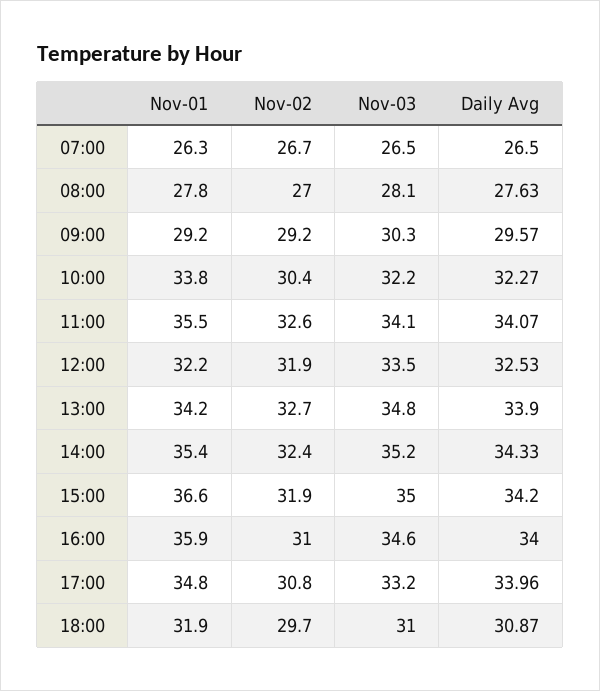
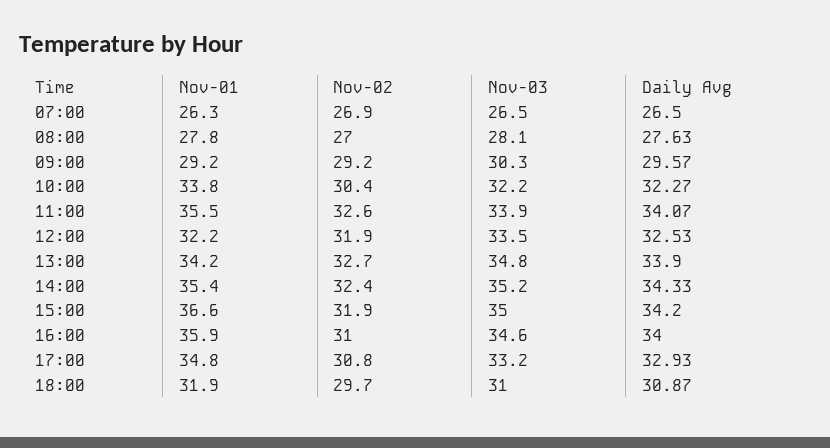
  {
    "Nov-01": {
      "07:00": 26.3,
      "08:00": 27.8,
      "09:00": 29.2,
      "10:00": 33.8,
      "11:00": 35.5,
      "12:00": 32.2,
      "13:00": 34.2,
      "14:00": 35.4,
      "15:00": 36.6,
      "16:00": 35.9,
      "17:00": 34.8,
      "18:00": 31.9
    },
    "Nov-02": {
-     "07:00": 26.7,
+     "07:00": 26.9,
      "08:00": 27,
      "09:00": 29.2,
      "10:00": 30.4,
      "11:00": 32.6,
      "12:00": 31.9,
      "13:00": 32.7,
      "14:00": 32.4,
      "15:00": 31.9,
      "16:00": 31,
      "17:00": 30.8,
      "18:00": 29.7
    },
    "Nov-03": {
      "07:00": 26.5,
      "08:00": 28.1,
      "09:00": 30.3,
      "10:00": 32.2,
-     "11:00": 34.1,
+     "11:00": 33.9,
      "12:00": 33.5,
      "13:00": 34.8,
      "14:00": 35.2,
      "15:00": 35,
      "16:00": 34.6,
      "17:00": 33.2,
      "18:00": 31
    },
    "Daily Avg": {
      "07:00": 26.5,
      "08:00": 27.63,
      "09:00": 29.57,
      "10:00": 32.27,
      "11:00": 34.07,
      "12:00": 32.53,
      "13:00": 33.9,
      "14:00": 34.33,
      "15:00": 34.2,
      "16:00": 34,
-     "17:00": 33.96,
+     "17:00": 32.93,
      "18:00": 30.87
    }
  }

